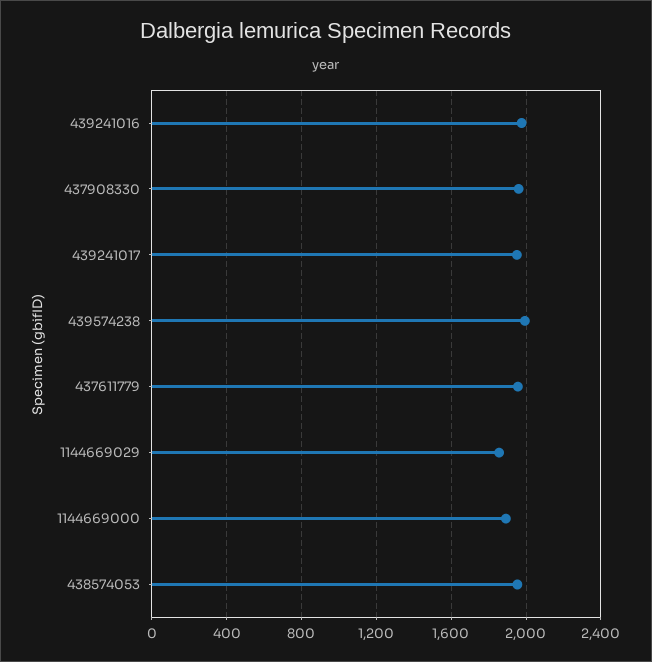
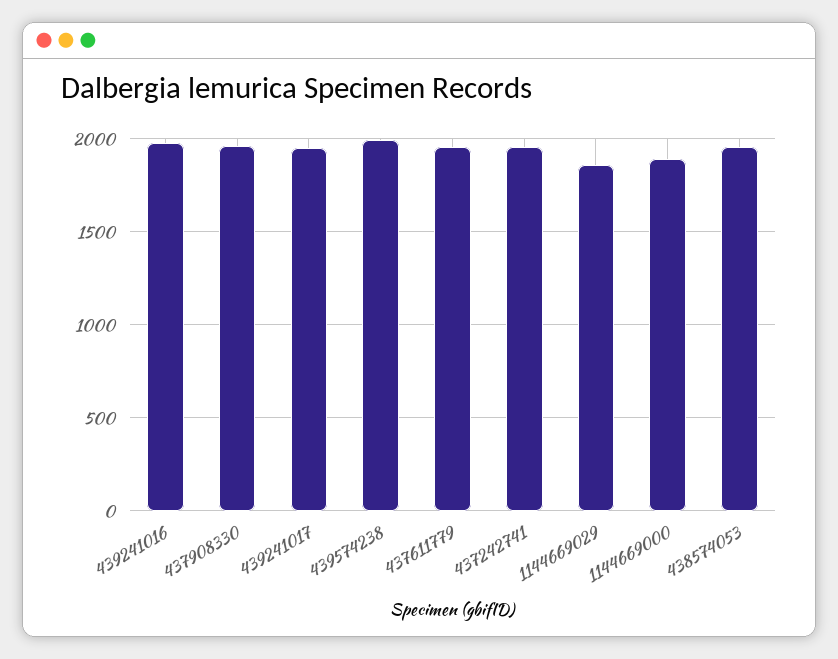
  {
    "439241016": 2000,
    "437908330": 1950,
    "439241017": 1950,
    "439574238": 2000,
    "437611779": 1950,
    "1144669029": 1850,
    "1144669000": 1900,
-   "438574053": 1950
+   "438574053": 1950,
+   "437242741": 1950
  }

